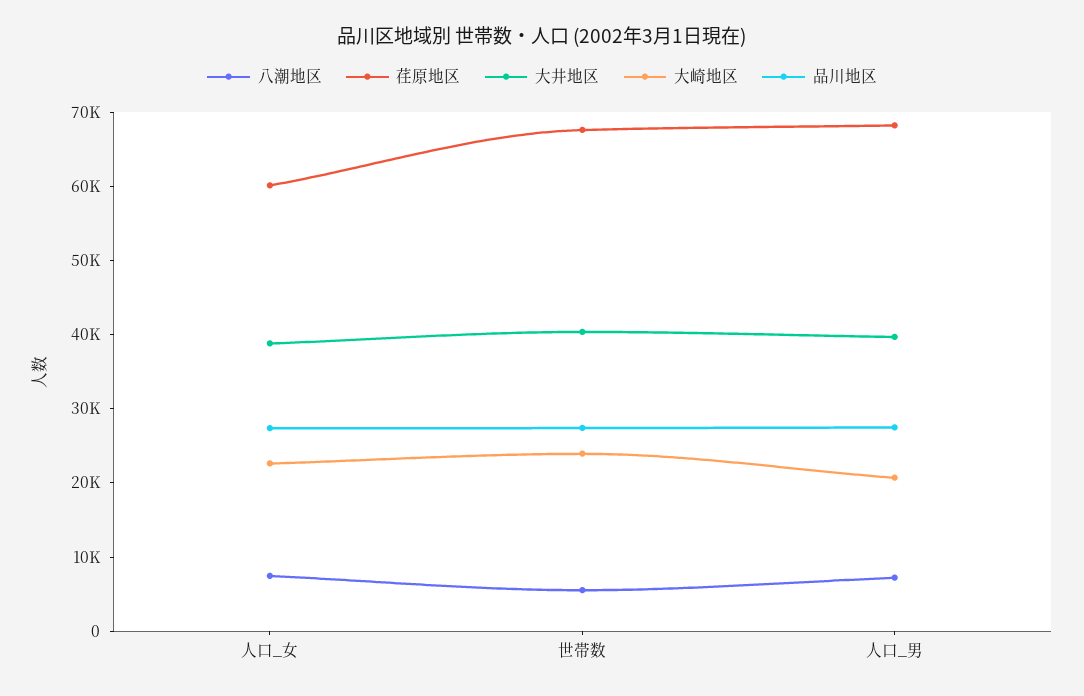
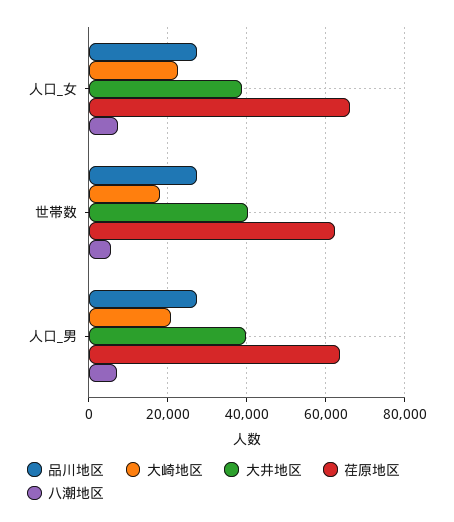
  {
    "八潮地区": {
      "人口_女": 8000,
      "世帯数": 6000,
      "人口_男": 8000
    },
    "荏原地区": {
-     "人口_女": 60000,
+     "人口_女": 66000,
-     "世帯数": 68000,
+     "世帯数": 62000,
-     "人口_男": 68000
+     "人口_男": 64000
    },
    "大井地区": {
      "人口_女": 38000,
      "世帯数": 40000,
      "人口_男": 40000
    },
    "大崎地区": {
      "人口_女": 22000,
-     "世帯数": 24000,
+     "世帯数": 18000,
      "人口_男": 20000
    },
    "品川地区": {
      "人口_女": 28000,
      "世帯数": 28000,
      "人口_男": 28000
    }
  }

